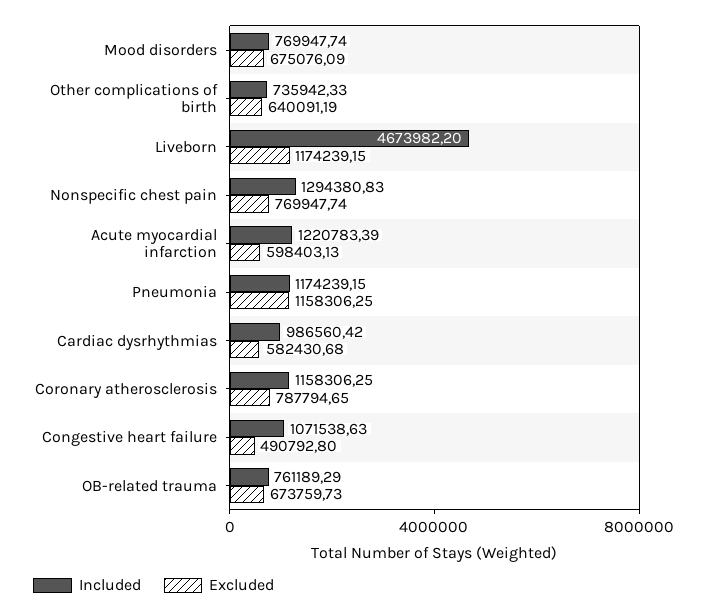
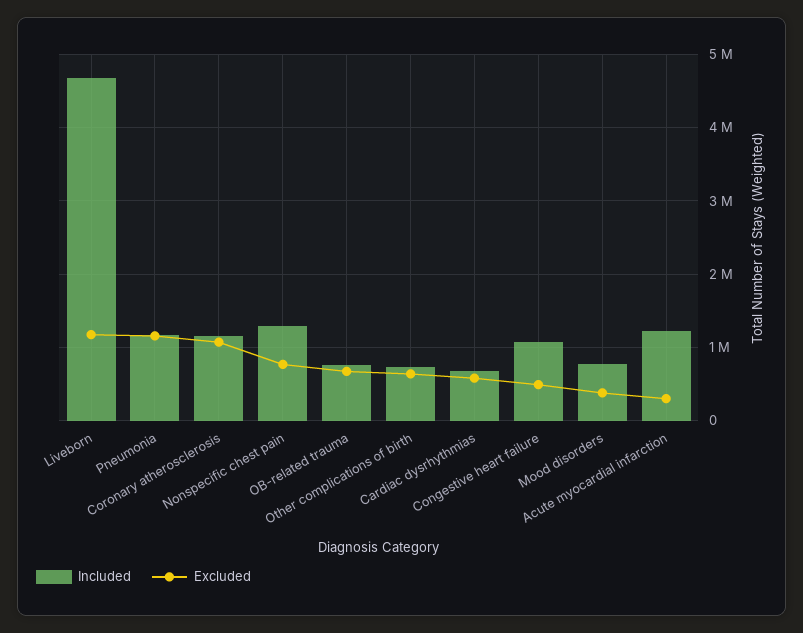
  {
    "Included": {
      "Mood disorders": 769947.74,
      "Other complications of birth": 735942.33,
      "Liveborn": 4673982.2,
      "Nonspecific chest pain": 1294380.83,
      "Acute myocardial infarction": 1220783.39,
      "Pneumonia": 1174239.15,
-     "Cardiac dysrhythmias": 986560.42,
+     "Cardiac dysrhythmias": 700000,
      "Coronary atherosclerosis": 1158306.25,
      "Congestive heart failure": 1071538.63,
      "OB-related trauma": 761189.29
    },
    "Excluded": {
-     "Mood disorders": 675076.09,
+     "Mood disorders": 400000,
      "Other complications of birth": 640091.19,
      "Liveborn": 1174239.15,
      "Nonspecific chest pain": 769947.74,
-     "Acute myocardial infarction": 598403.13,
+     "Acute myocardial infarction": 300000,
      "Pneumonia": 1158306.25,
      "Cardiac dysrhythmias": 582430.68,
-     "Coronary atherosclerosis": 787794.65,
+     "Coronary atherosclerosis": 1100000,
      "Congestive heart failure": 490792.8,
      "OB-related trauma": 673759.73
    }
  }

